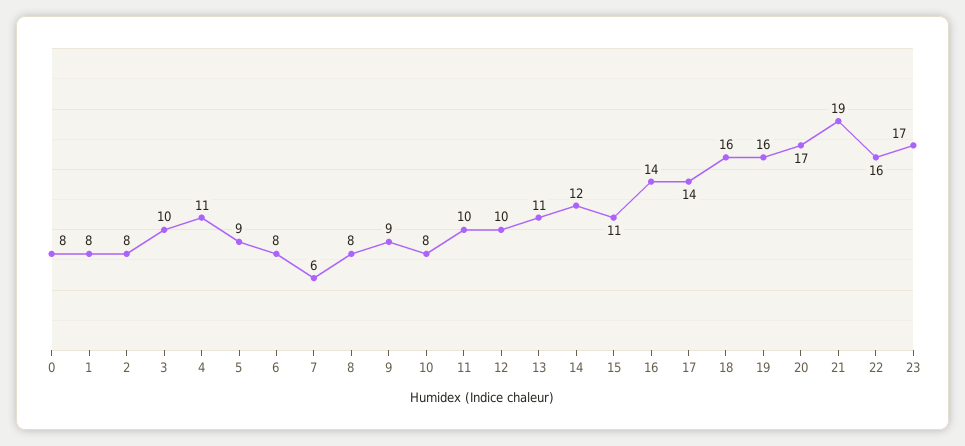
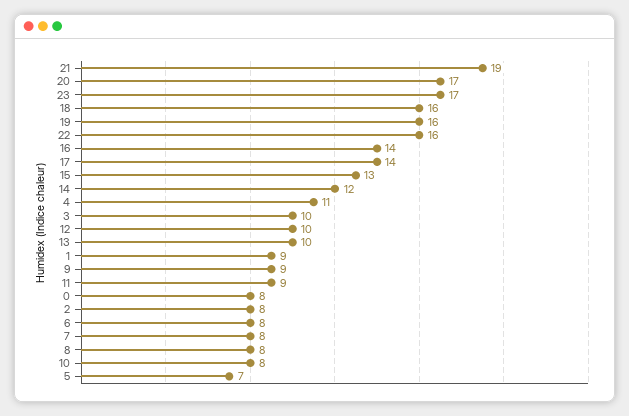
  {
    "0": 8,
-   "1": 8,
+   "1": 9,
    "2": 8,
    "3": 10,
    "4": 11,
-   "5": 9,
+   "5": 7,
    "6": 8,
-   "7": 6,
+   "7": 8,
    "8": 8,
    "9": 9,
    "10": 8,
-   "11": 10,
+   "11": 9,
    "12": 10,
-   "13": 11,
+   "13": 10,
    "14": 12,
-   "15": 11,
+   "15": 13,
    "16": 14,
    "17": 14,
    "18": 16,
    "19": 16,
    "20": 17,
    "21": 19,
    "22": 16,
    "23": 17
  }

